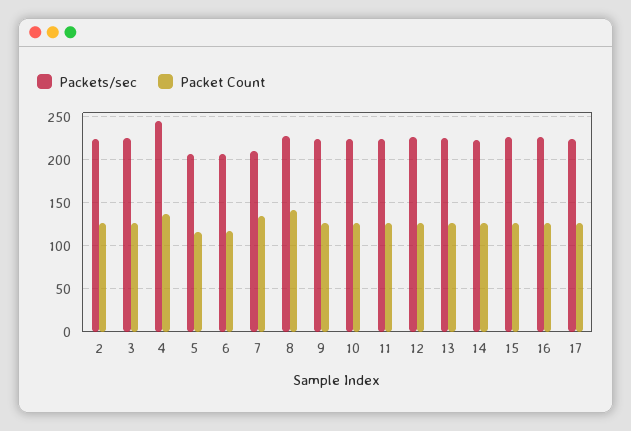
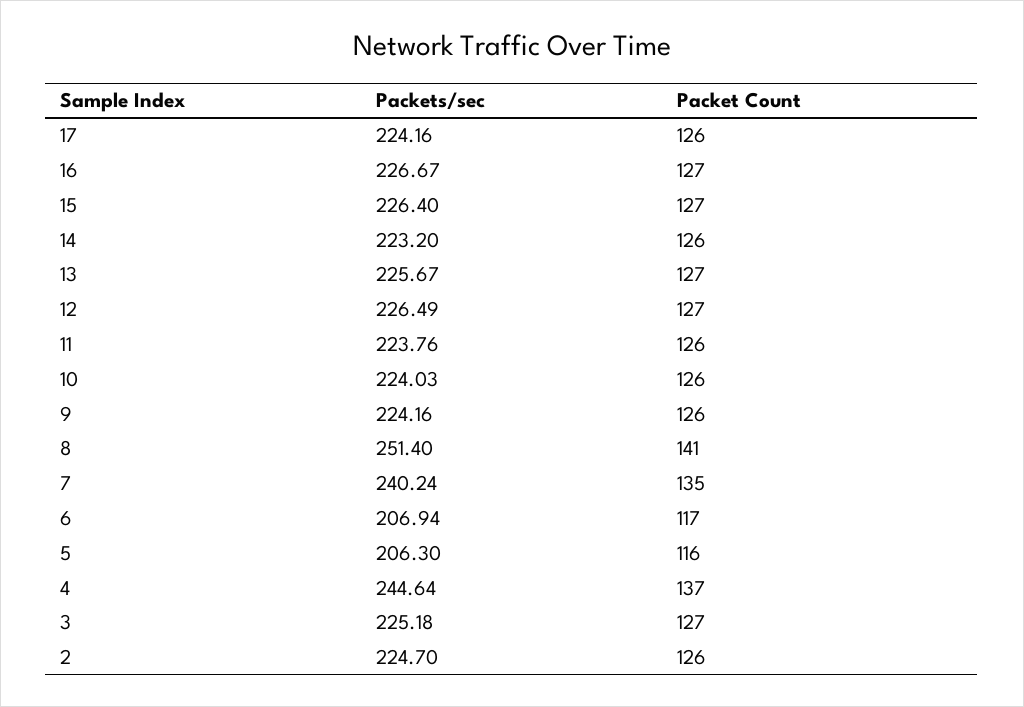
  {
    "Packets/sec": {
      "2": 224.7,
      "3": 225.18,
      "4": 244.64,
      "5": 206.3,
      "6": 206.94,
-     "7": 210,
+     "7": 240.24,
-     "8": 230,
+     "8": 251.4,
      "9": 224.16,
      "10": 224.03,
      "11": 223.76,
      "12": 226.49,
      "13": 225.67,
      "14": 223.2,
      "15": 226.4,
      "16": 226.67,
      "17": 224.16
    },
    "Packet Count": {
      "2": 126,
      "3": 127,
      "4": 137,
      "5": 116,
      "6": 117,
      "7": 135,
      "8": 141,
      "9": 126,
      "10": 126,
      "11": 126,
      "12": 127,
      "13": 127,
      "14": 126,
      "15": 127,
      "16": 127,
      "17": 126
    }
  }

